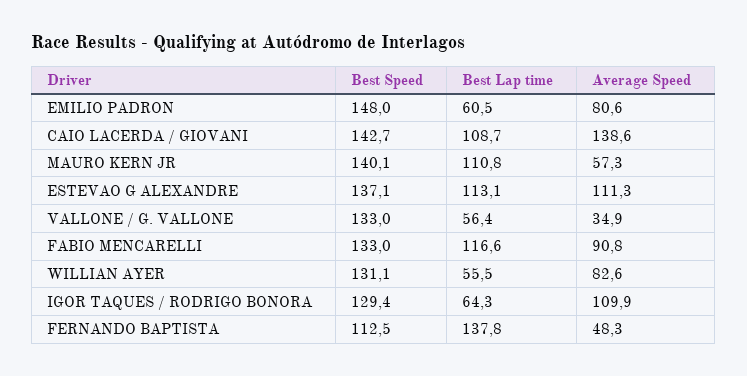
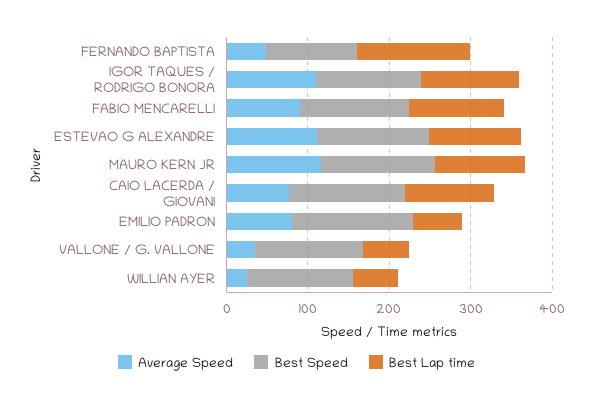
  {
    "Best Speed": {
      "EMILIO PADRON": 148,
      "CAIO LACERDA / GIOVANI": 142.7,
      "MAURO KERN JR": 140.1,
      "ESTEVAO G ALEXANDRE": 137.1,
      "VALLONE / G. VALLONE": 133,
      "FABIO MENCARELLI": 133,
      "WILLIAN AYER": 131.1,
      "IGOR TAQUES / RODRIGO BONORA": 129.4,
      "FERNANDO BAPTISTA": 112.5
    },
    "Best Lap time": {
      "EMILIO PADRON": 60.5,
      "CAIO LACERDA / GIOVANI": 108.7,
      "MAURO KERN JR": 110.8,
      "ESTEVAO G ALEXANDRE": 113.1,
      "VALLONE / G. VALLONE": 56.4,
      "FABIO MENCARELLI": 116.6,
      "WILLIAN AYER": 55.5,
-     "IGOR TAQUES / RODRIGO BONORA": 64.3,
+     "IGOR TAQUES / RODRIGO BONORA": 120,
      "FERNANDO BAPTISTA": 137.8
    },
    "Average Speed": {
      "EMILIO PADRON": 80.6,
-     "CAIO LACERDA / GIOVANI": 138.6,
+     "CAIO LACERDA / GIOVANI": 80,
-     "MAURO KERN JR": 57.3,
+     "MAURO KERN JR": 120,
      "ESTEVAO G ALEXANDRE": 111.3,
      "VALLONE / G. VALLONE": 34.9,
      "FABIO MENCARELLI": 90.8,
-     "WILLIAN AYER": 82.6,
+     "WILLIAN AYER": 20,
      "IGOR TAQUES / RODRIGO BONORA": 109.9,
      "FERNANDO BAPTISTA": 48.3
    }
  }

